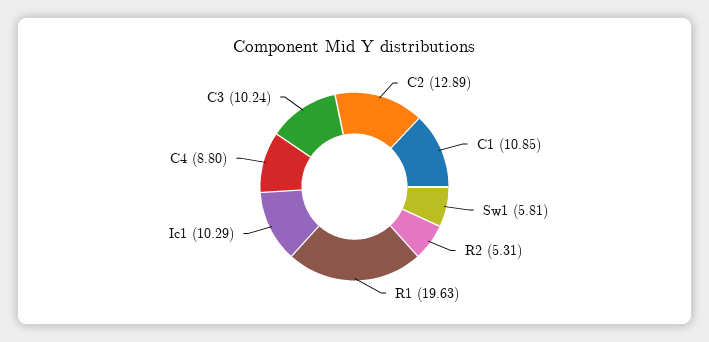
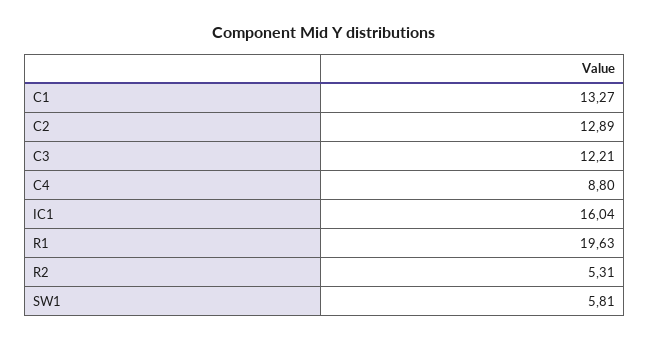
  {
    "C2": 12.89,
-   "C1": 10.85,
+   "C1": 13.27,
    "Sw1": 5.81,
    "R2": 5.31,
    "R1": 19.63,
-   "Ic1": 10.29,
+   "Ic1": 16.04,
    "C4": 8.8,
-   "C3": 10.24
+   "C3": 12.21
  }

